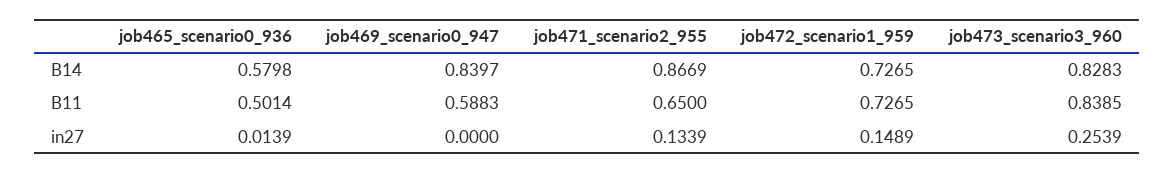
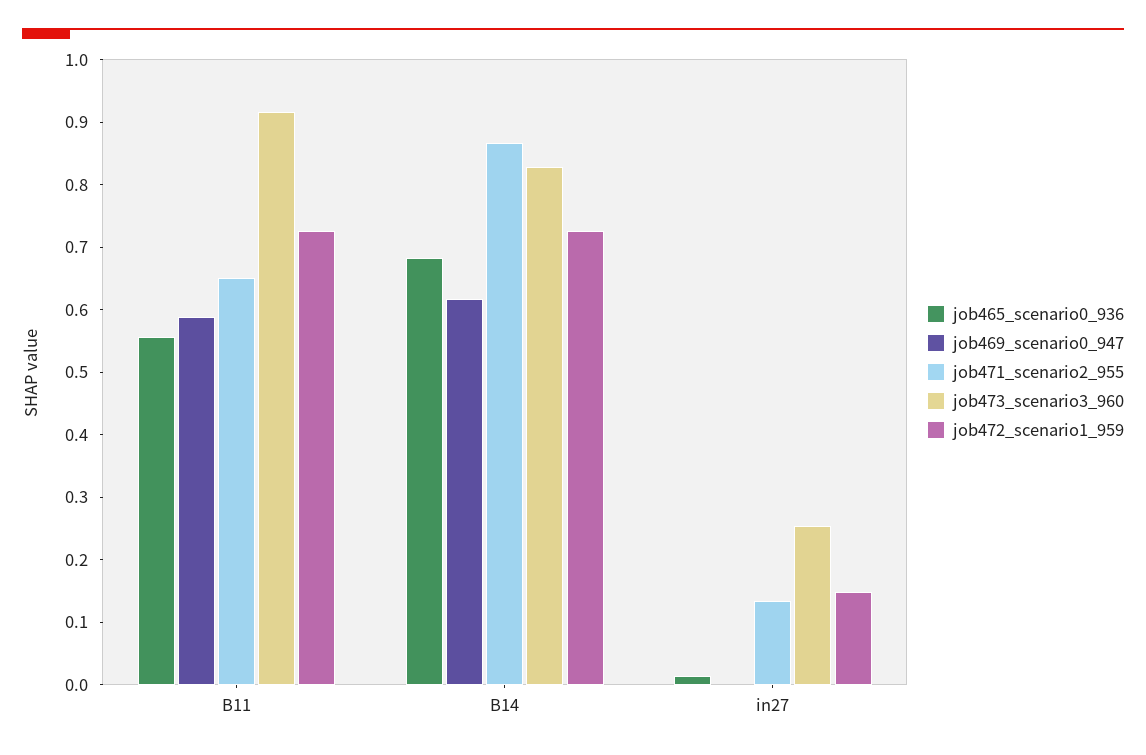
  {
    "job465_scenario0_936": {
-     "B14": 0.5798,
+     "B14": 0.68,
-     "B11": 0.5014,
+     "B11": 0.56,
      "in27": 0.0139
    },
    "job469_scenario0_947": {
-     "B14": 0.8397,
+     "B14": 0.62,
      "B11": 0.5883,
      "in27": 0
    },
    "job471_scenario2_955": {
      "B14": 0.8669,
      "B11": 0.65,
      "in27": 0.1339
    },
    "job472_scenario1_959": {
      "B14": 0.7265,
      "B11": 0.7265,
      "in27": 0.1489
    },
    "job473_scenario3_960": {
      "B14": 0.8283,
-     "B11": 0.8385,
+     "B11": 0.92,
      "in27": 0.2539
    }
  }

